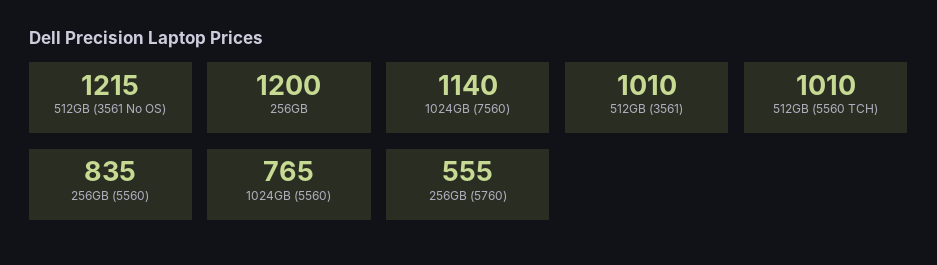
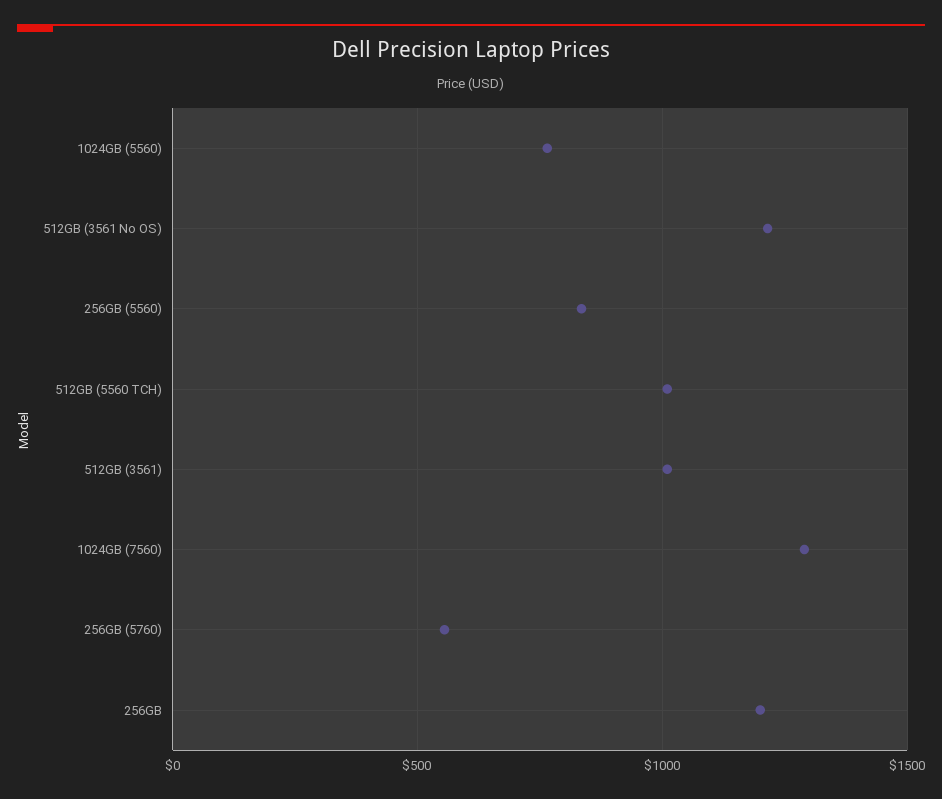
  {
    "512GB (3561 No OS)": 1215,
    "256GB": 1200,
-   "1024GB (7560)": 1140,
+   "1024GB (7560)": 1300,
    "512GB (3561)": 1010,
    "512GB (5560 TCH)": 1010,
    "256GB (5560)": 835,
    "1024GB (5560)": 765,
    "256GB (5760)": 555
  }

